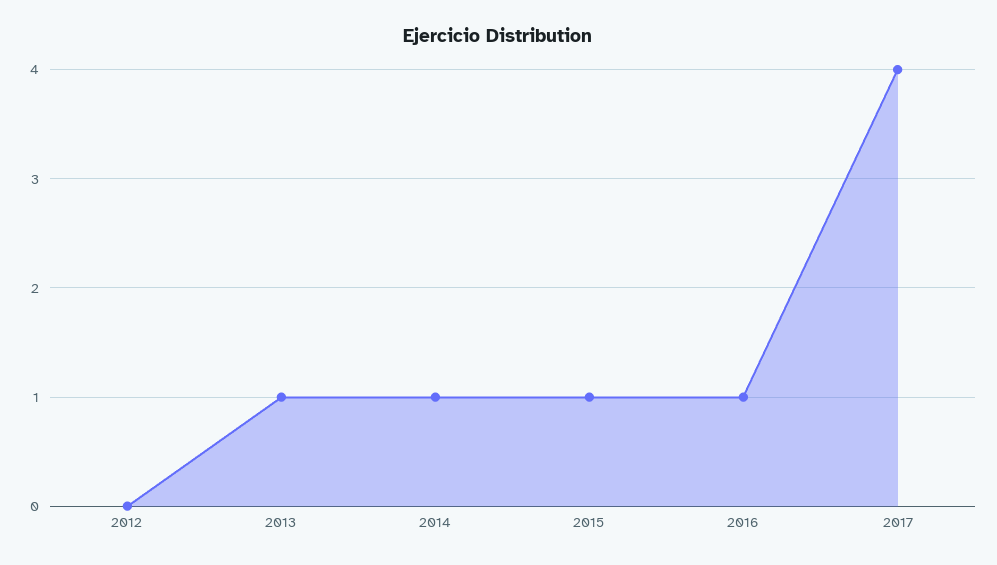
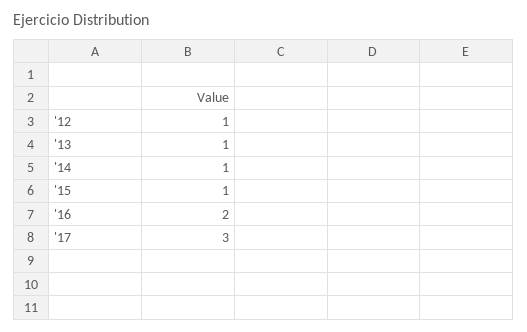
  {
-   "2012": 0,
+   "2012": 1,
    "2013": 1,
    "2014": 1,
    "2015": 1,
-   "2016": 1,
+   "2016": 2,
-   "2017": 4
+   "2017": 3
  }

